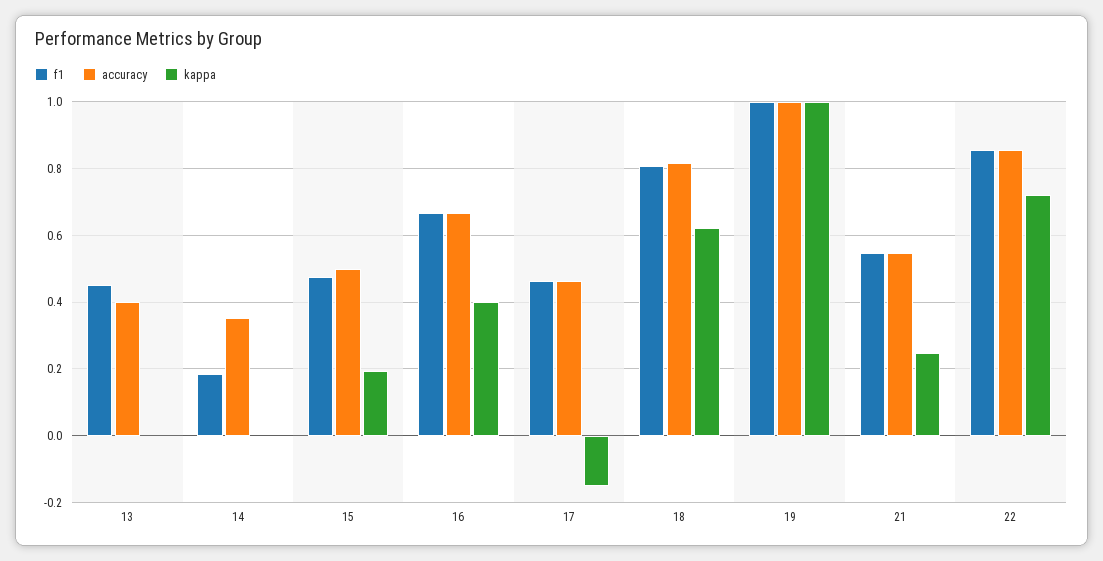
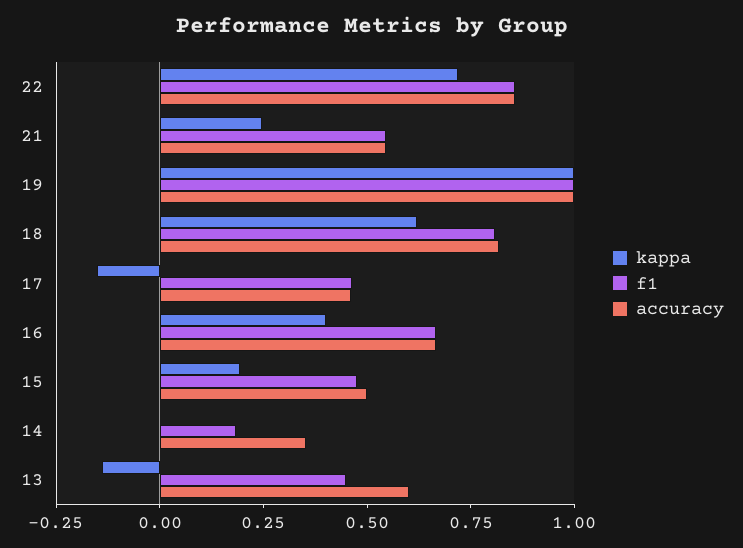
  {
    "f1": {
      "13": 0.46,
      "14": 0.18,
      "15": 0.48,
      "16": 0.66,
      "17": 0.46,
      "18": 0.8,
      "19": 1,
      "21": 0.54,
      "22": 0.86
    },
    "accuracy": {
-     "13": 0.4,
+     "13": 0.6,
      "14": 0.36,
      "15": 0.5,
      "16": 0.66,
      "17": 0.46,
      "18": 0.82,
      "19": 1,
      "21": 0.54,
      "22": 0.86
    },
    "kappa": {
-     "13": 0,
+     "13": -0.15,
      "14": 0,
      "15": 0.2,
      "16": 0.4,
      "17": -0.16,
      "18": 0.62,
      "19": 1,
      "21": 0.24,
      "22": 0.72
    }
  }

